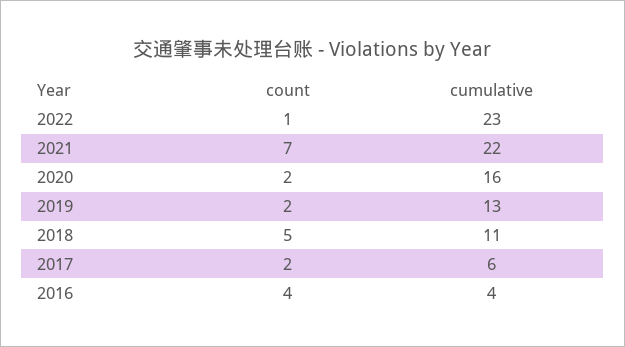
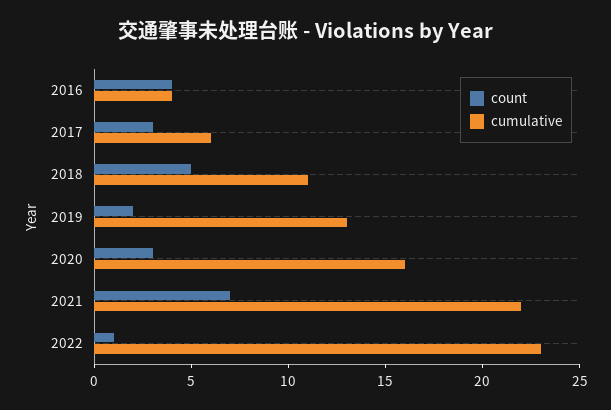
  {
    "count": {
      "2022": 1,
      "2021": 7,
-     "2020": 2,
+     "2020": 3,
      "2019": 2,
      "2018": 5,
-     "2017": 2,
+     "2017": 3,
      "2016": 4
    },
    "cumulative": {
      "2022": 23,
      "2021": 22,
      "2020": 16,
      "2019": 13,
      "2018": 11,
      "2017": 6,
      "2016": 4
    }
  }

